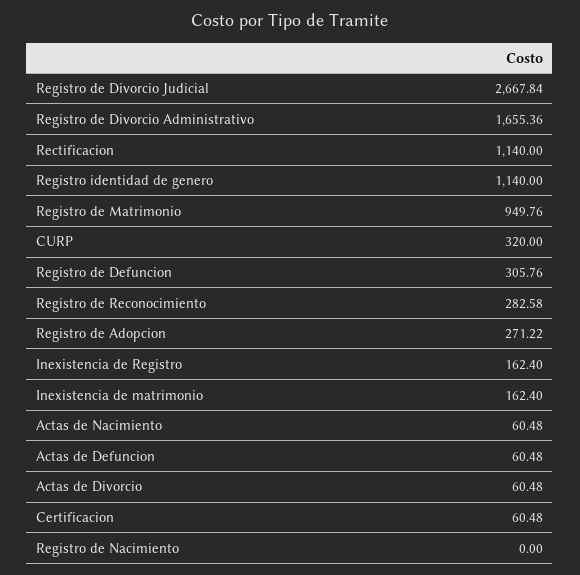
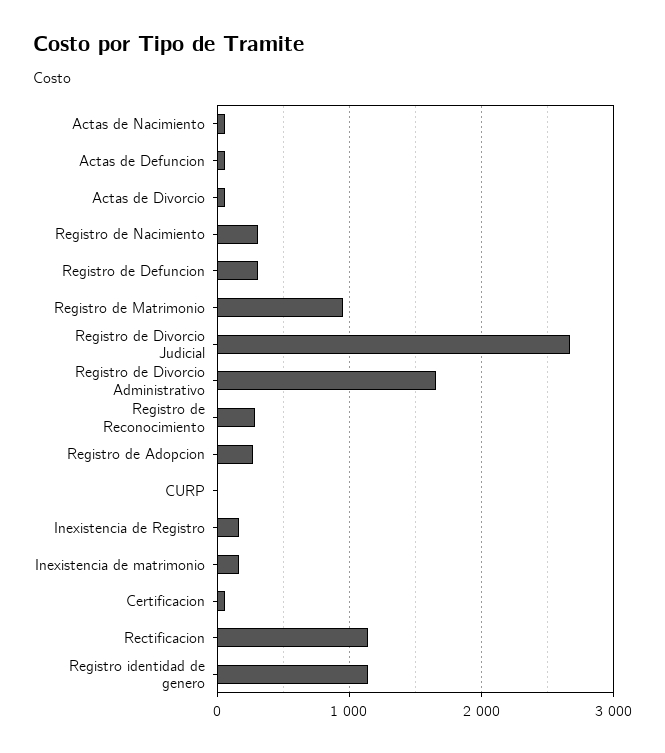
  {
    "Registro de Divorcio Judicial": 2667.84,
    "Registro de Divorcio Administrativo": 1655.36,
    "Rectificacion": 1140,
    "Registro identidad de genero": 1140,
    "Registro de Matrimonio": 949.76,
-   "CURP": 320,
+   "CURP": 0,
    "Registro de Defuncion": 305.76,
    "Registro de Reconocimiento": 282.58,
    "Registro de Adopcion": 271.22,
    "Inexistencia de Registro": 162.4,
    "Inexistencia de matrimonio": 162.4,
    "Actas de Nacimiento": 60.48,
    "Actas de Defuncion": 60.48,
    "Actas de Divorcio": 60.48,
    "Certificacion": 60.48,
-   "Registro de Nacimiento": 0
+   "Registro de Nacimiento": 300
  }

